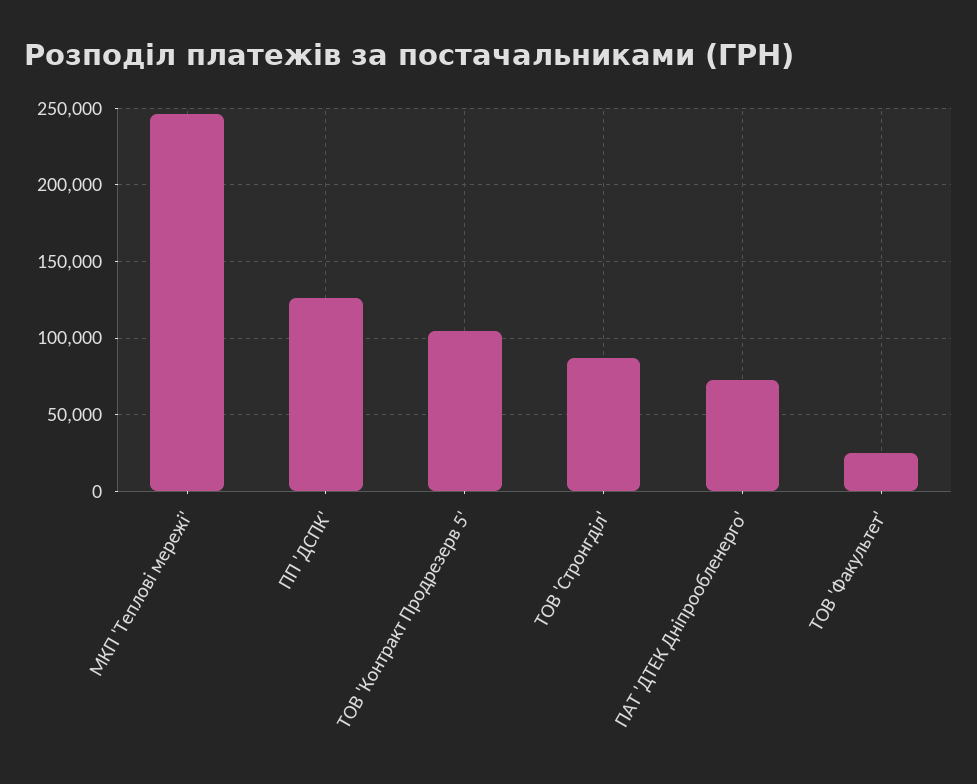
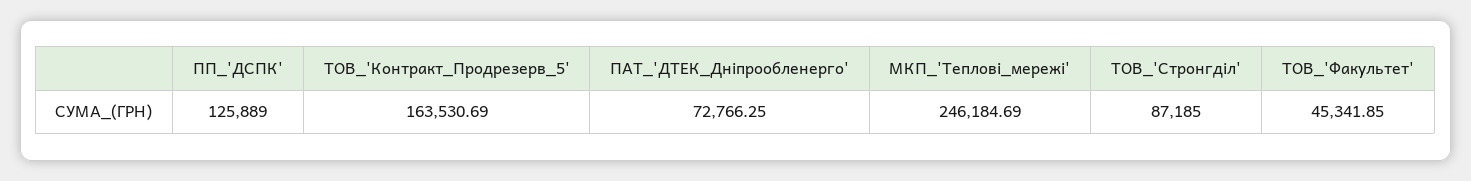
  {
    "МКП 'Теплові мережі'": 246184.69,
    "ПП 'ДСПК'": 125889,
-   "ТОВ 'Контракт Продрезерв 5'": 105000,
+   "ТОВ 'Контракт Продрезерв 5'": 163530.69,
    "ТОВ 'Стронгділ'": 87185,
    "ПАТ 'ДТЕК Дніпрообленерго'": 72766.25,
-   "ТОВ 'Факультет'": 25000
+   "ТОВ 'Факультет'": 45341.85
  }

